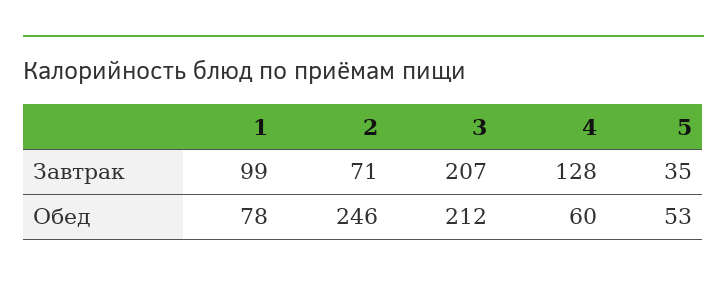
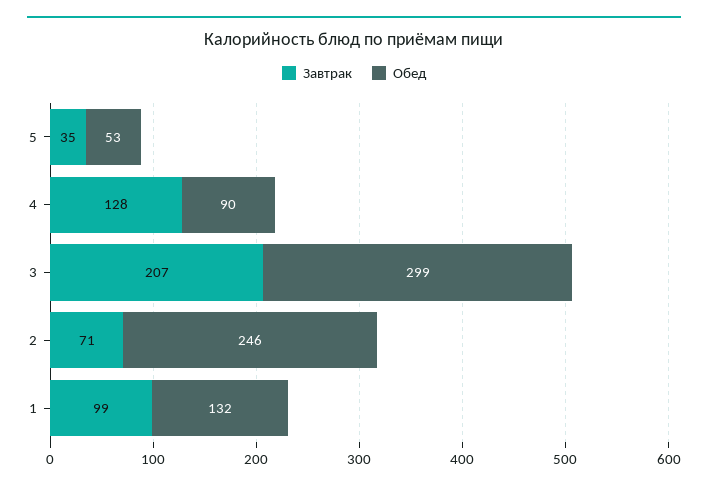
  {
    "Завтрак": {
      "1": 99,
      "2": 71,
      "3": 207,
      "4": 128,
      "5": 35
    },
    "Обед": {
-     "1": 78,
+     "1": 132,
      "2": 246,
-     "3": 212,
+     "3": 299,
-     "4": 60,
+     "4": 90,
      "5": 53
    }
  }

